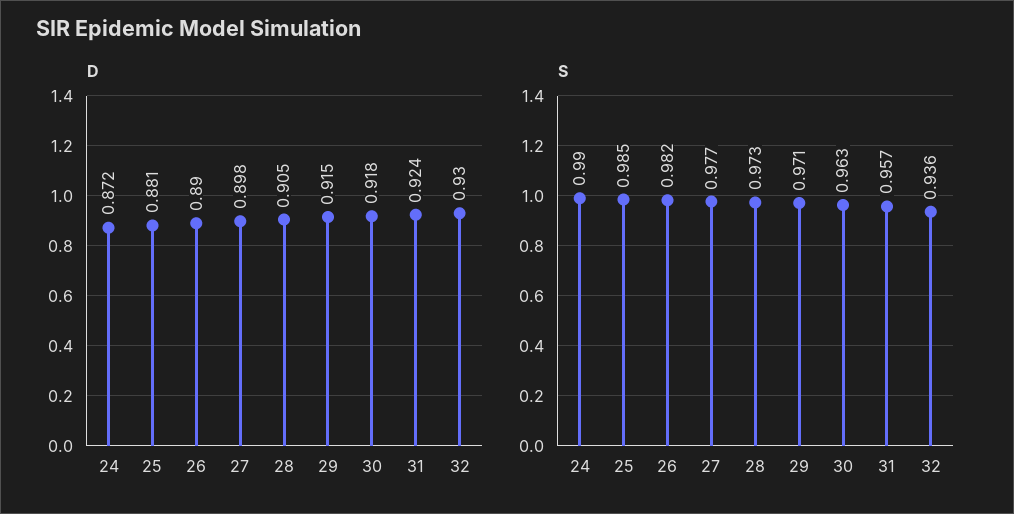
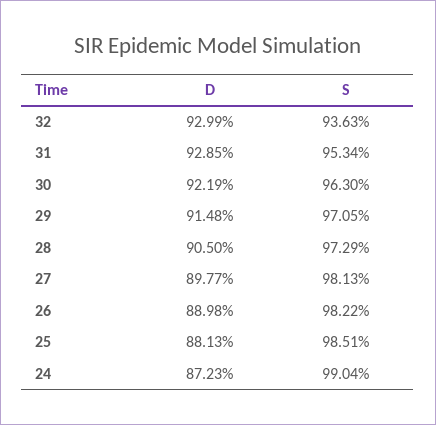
  {
    "D": {
      "24": 0.8723,
      "25": 0.8813,
      "26": 0.8898,
      "27": 0.8977,
      "28": 0.905,
      "29": 0.9148,
-     "30": 0.918,
+     "30": 0.9219,
-     "31": 0.924,
+     "31": 0.9285,
      "32": 0.9299
    },
    "S": {
      "24": 0.9904,
      "25": 0.9851,
      "26": 0.9822,
-     "27": 0.977,
+     "27": 0.9813,
      "28": 0.9729,
      "29": 0.9705,
      "30": 0.963,
-     "31": 0.957,
+     "31": 0.9534,
      "32": 0.9363
    }
  }

